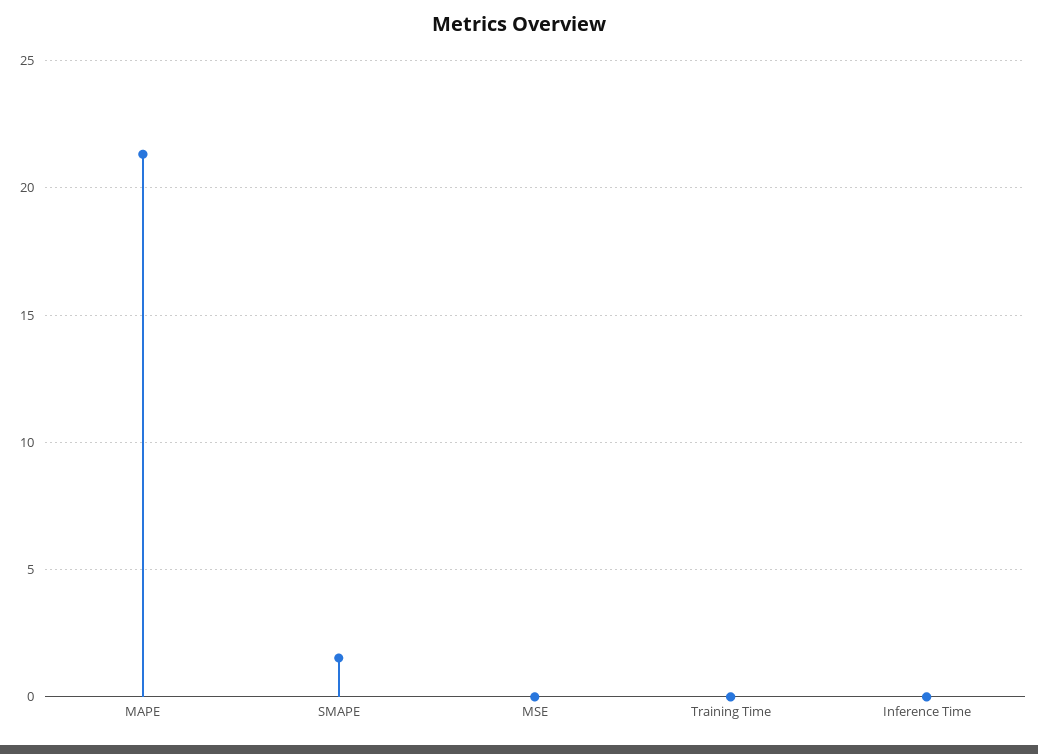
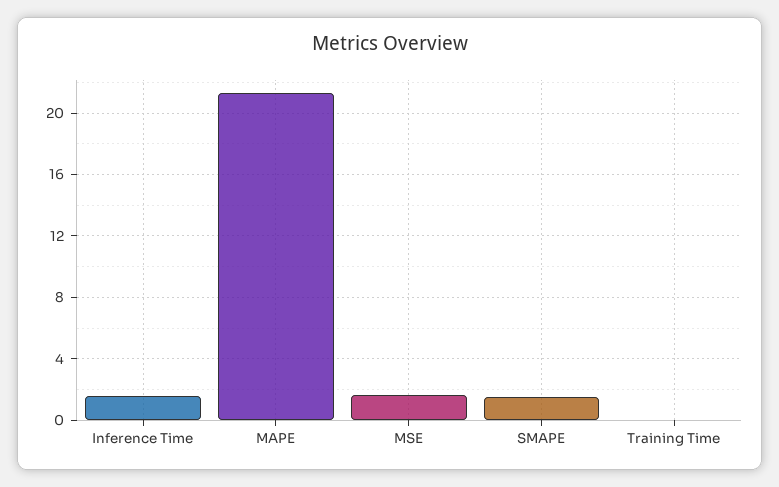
  {
    "MAPE": 21.5,
    "SMAPE": 1.5,
-   "MSE": 0,
+   "MSE": 1.5,
    "Training Time": 0,
-   "Inference Time": 0
+   "Inference Time": 1.5
  }

